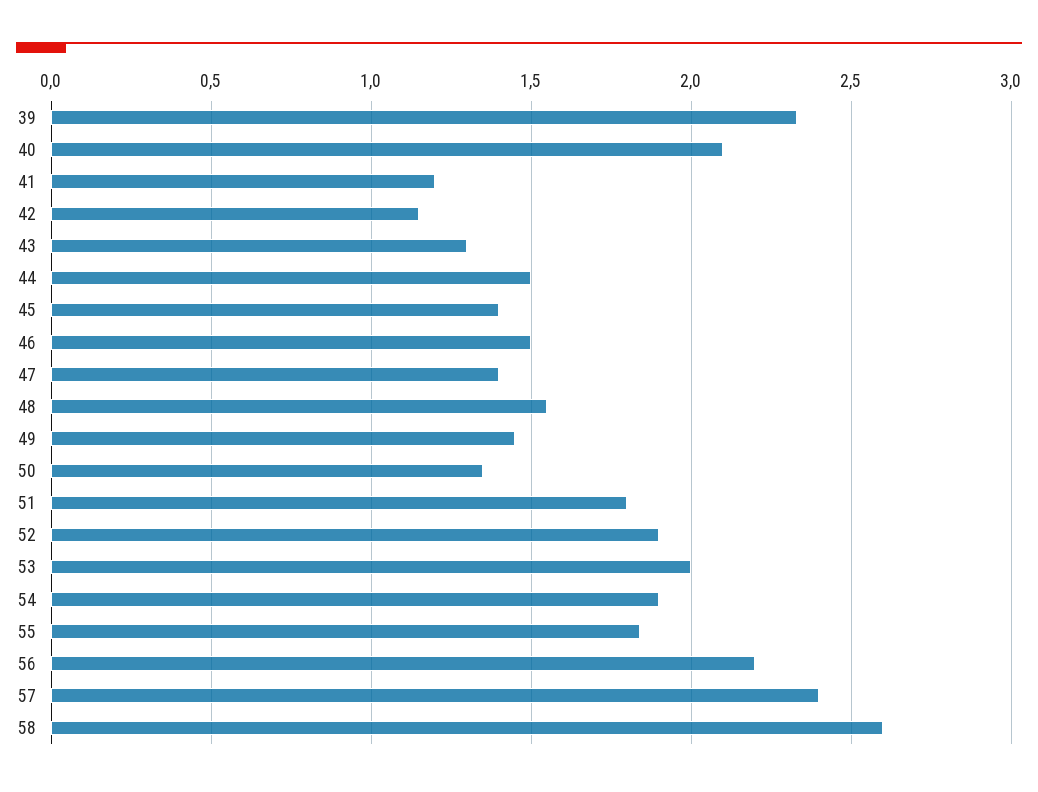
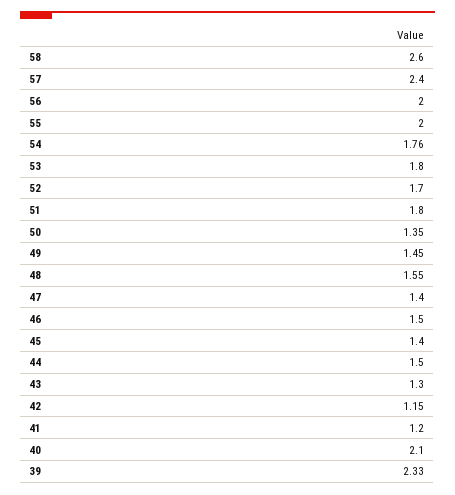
  {
    "39": 2.33,
    "40": 2.1,
    "41": 1.2,
    "42": 1.15,
    "43": 1.3,
    "44": 1.5,
    "45": 1.4,
    "46": 1.5,
    "47": 1.4,
    "48": 1.55,
    "49": 1.45,
    "50": 1.35,
    "51": 1.8,
-   "52": 1.9,
+   "52": 1.7,
-   "53": 2,
+   "53": 1.8,
-   "54": 1.9,
+   "54": 1.76,
-   "55": 1.85,
+   "55": 2,
-   "56": 2.2,
+   "56": 2,
    "57": 2.4,
    "58": 2.6
  }

